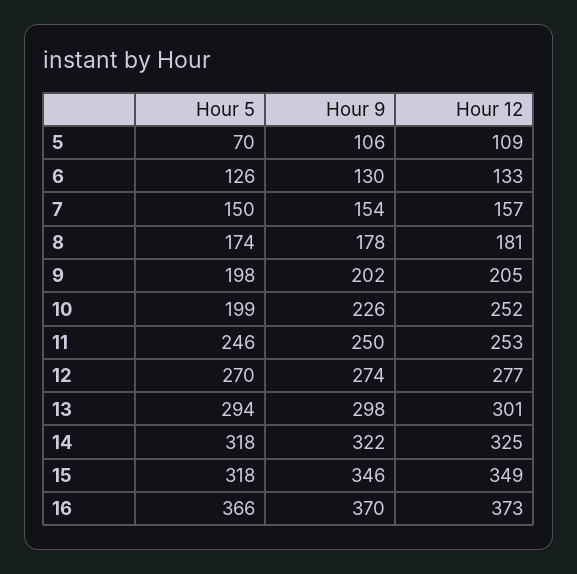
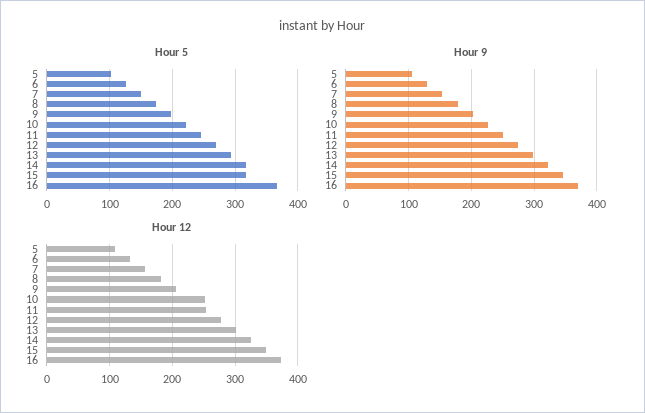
  {
    "Hour 5": {
-     "5": 70,
+     "5": 100,
      "6": 126,
      "7": 150,
      "8": 174,
      "9": 198,
-     "10": 199,
+     "10": 220,
      "11": 246,
      "12": 270,
      "13": 294,
      "14": 318,
      "15": 318,
      "16": 366
    },
    "Hour 9": {
      "5": 106,
      "6": 130,
      "7": 154,
      "8": 178,
      "9": 202,
      "10": 226,
      "11": 250,
      "12": 274,
      "13": 298,
      "14": 322,
      "15": 346,
      "16": 370
    },
    "Hour 12": {
      "5": 109,
      "6": 133,
      "7": 157,
      "8": 181,
      "9": 205,
      "10": 252,
      "11": 253,
      "12": 277,
      "13": 301,
      "14": 325,
      "15": 349,
      "16": 373
    }
  }

